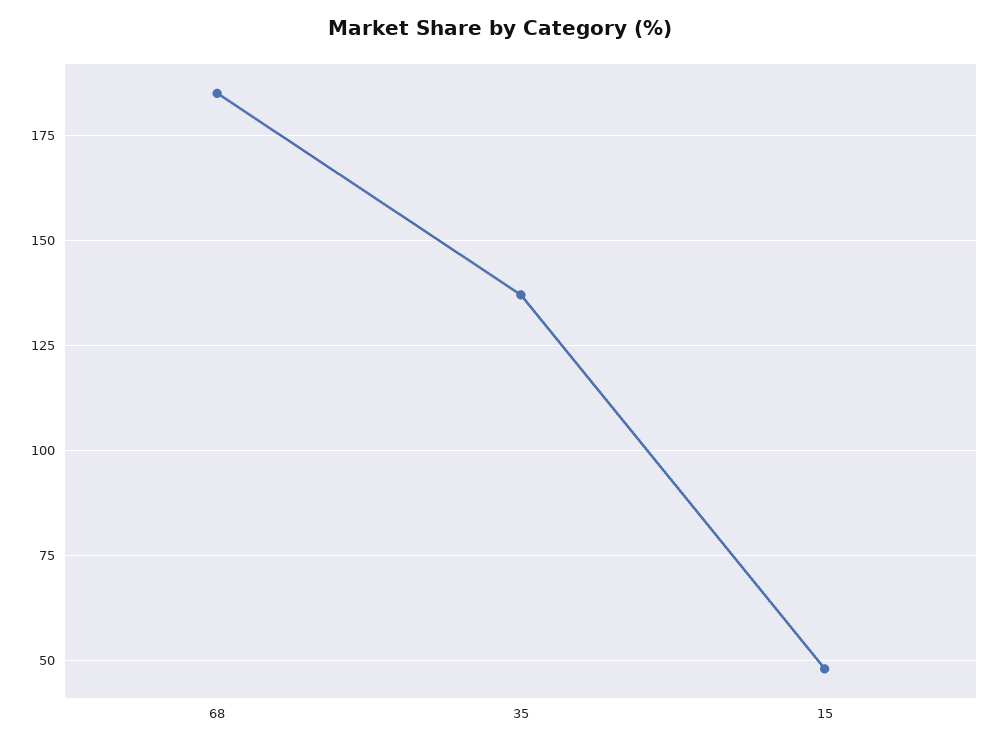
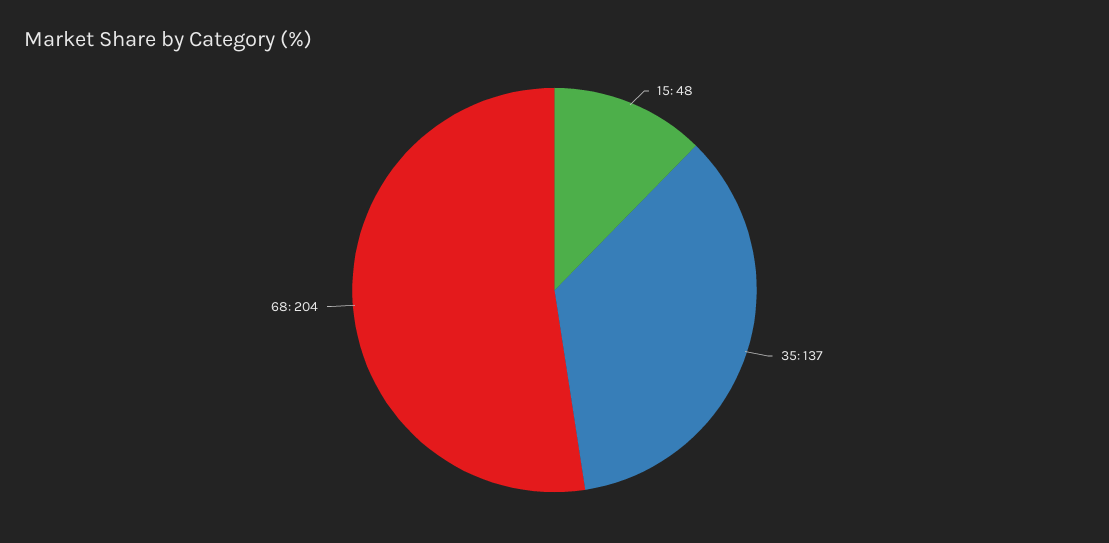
  {
-   "68": 185,
+   "68": 204,
    "35": 137,
    "15": 48
  }

